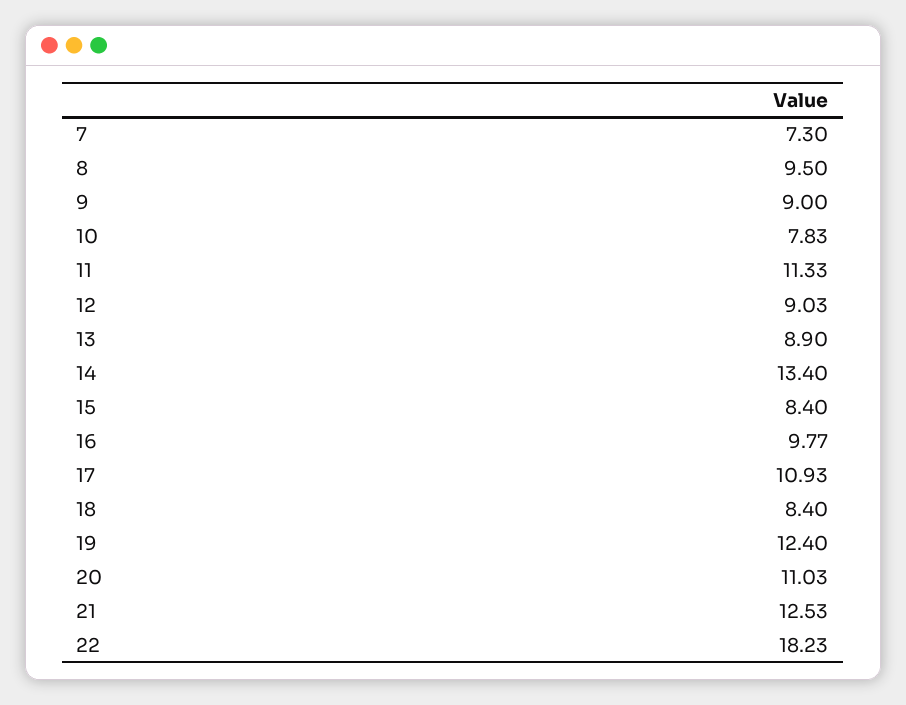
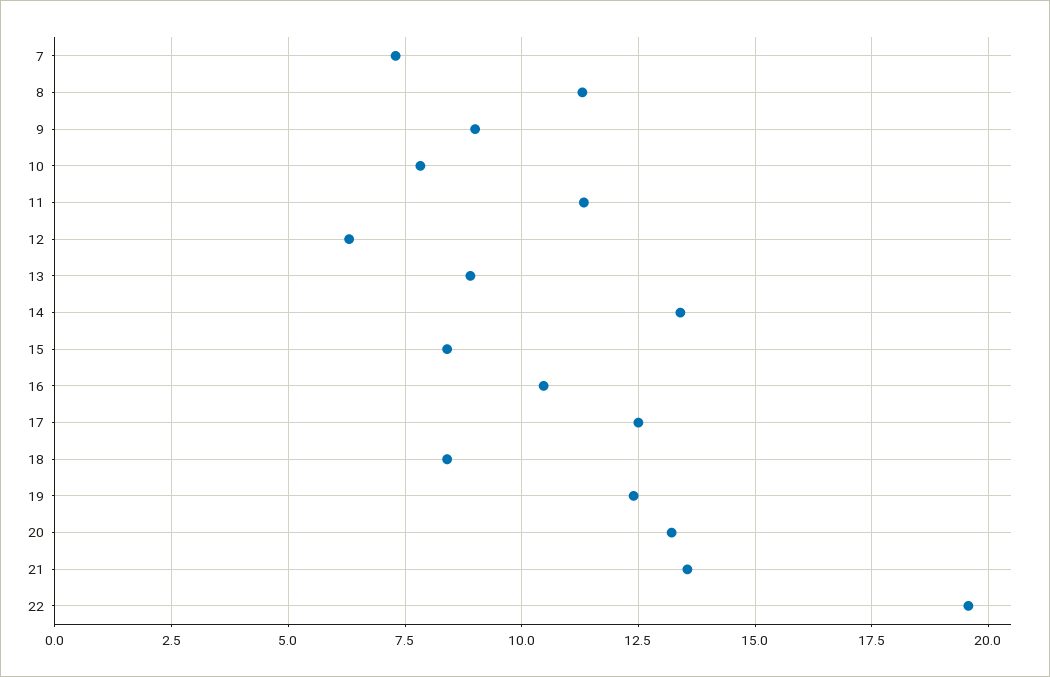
  {
    "7": 7.3,
-   "8": 9.5,
+   "8": 11.25,
    "9": 9,
    "10": 7.83,
    "11": 11.33,
-   "12": 9.03,
+   "12": 6.25,
    "13": 8.9,
    "14": 13.4,
    "15": 8.4,
-   "16": 9.77,
+   "16": 10.5,
-   "17": 10.93,
+   "17": 12.5,
    "18": 8.4,
    "19": 12.4,
-   "20": 11.03,
+   "20": 13.25,
-   "21": 12.53,
+   "21": 13.5,
-   "22": 18.23
+   "22": 19.5
  }

